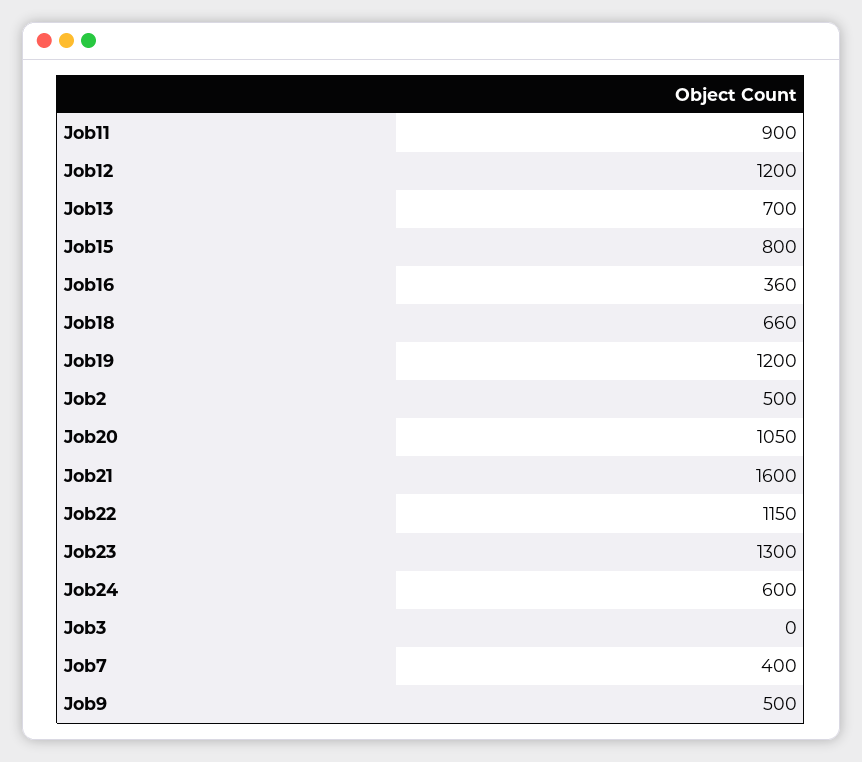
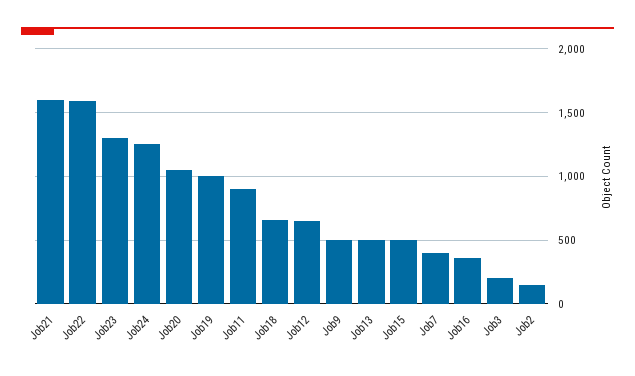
  {
    "Job11": 900,
-   "Job12": 1200,
+   "Job12": 650,
-   "Job13": 700,
+   "Job13": 500,
-   "Job15": 800,
+   "Job15": 500,
    "Job16": 360,
    "Job18": 660,
-   "Job19": 1200,
+   "Job19": 1000,
-   "Job2": 500,
+   "Job2": 150,
    "Job20": 1050,
    "Job21": 1600,
-   "Job22": 1150,
+   "Job22": 1600,
    "Job23": 1300,
-   "Job24": 600,
+   "Job24": 1250,
-   "Job3": 0,
+   "Job3": 200,
    "Job7": 400,
    "Job9": 500
  }

